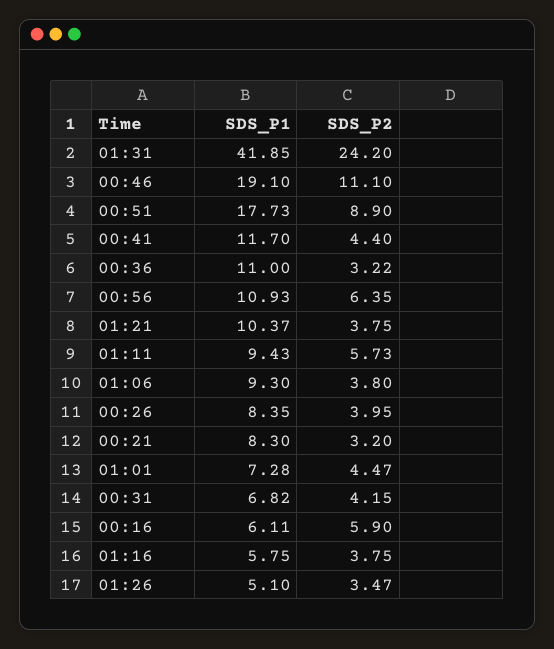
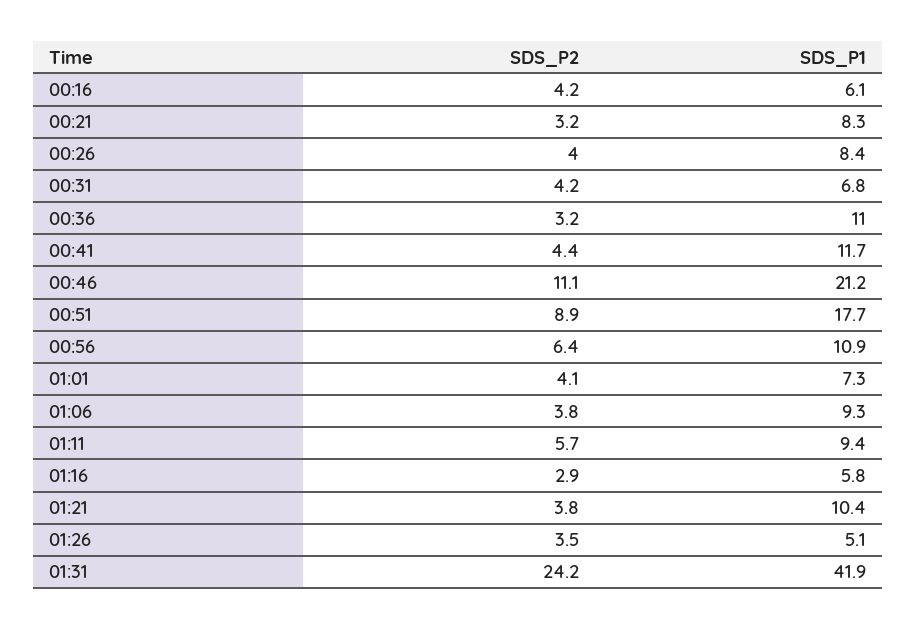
  {
    "SDS_P1": {
      "01:31": 41.85,
-     "00:46": 19.1,
+     "00:46": 21.2,
      "00:51": 17.73,
      "00:41": 11.7,
      "00:36": 11,
      "00:56": 10.93,
      "01:21": 10.37,
      "01:11": 9.43,
      "01:06": 9.3,
      "00:26": 8.35,
      "00:21": 8.3,
      "01:01": 7.28,
      "00:31": 6.82,
      "00:16": 6.11,
      "01:16": 5.75,
      "01:26": 5.1
    },
    "SDS_P2": {
      "01:31": 24.2,
      "00:46": 11.1,
      "00:51": 8.9,
      "00:41": 4.4,
      "00:36": 3.22,
      "00:56": 6.35,
      "01:21": 3.75,
      "01:11": 5.73,
      "01:06": 3.8,
      "00:26": 3.95,
      "00:21": 3.2,
-     "01:01": 4.47,
+     "01:01": 4.1,
      "00:31": 4.15,
-     "00:16": 5.9,
+     "00:16": 4.2,
-     "01:16": 3.75,
+     "01:16": 2.9,
      "01:26": 3.47
    }
  }

